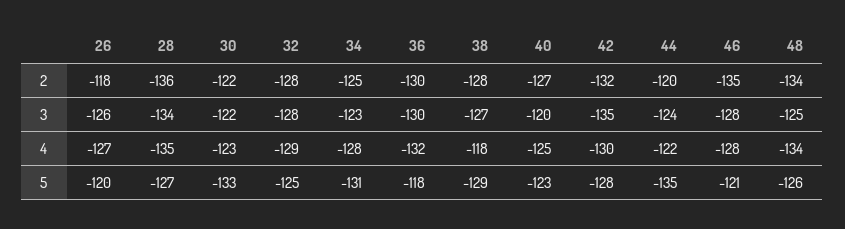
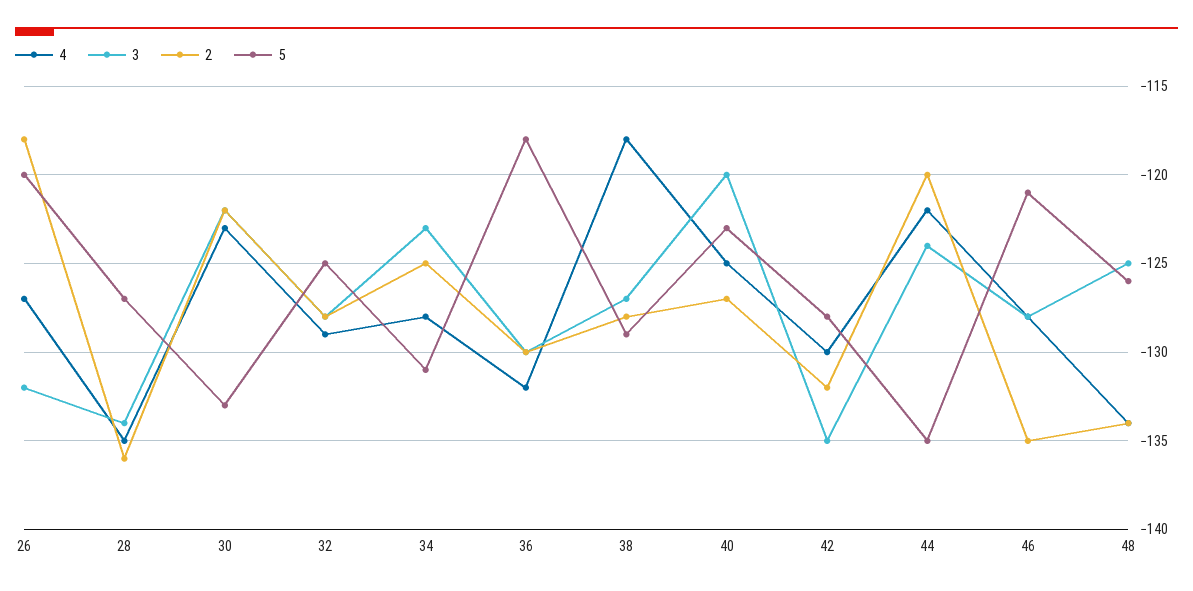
  {
    "2": {
      "26": -118,
      "28": -136,
      "30": -122,
      "32": -128,
      "34": -125,
      "36": -130,
      "38": -128,
      "40": -127,
      "42": -132,
      "44": -120,
      "46": -135,
      "48": -134
    },
    "3": {
-     "26": -126,
+     "26": -132,
      "28": -134,
      "30": -122,
      "32": -128,
      "34": -123,
      "36": -130,
      "38": -127,
      "40": -120,
      "42": -135,
      "44": -124,
      "46": -128,
      "48": -125
    },
    "4": {
      "26": -127,
      "28": -135,
      "30": -123,
      "32": -129,
      "34": -128,
      "36": -132,
      "38": -118,
      "40": -125,
      "42": -130,
      "44": -122,
      "46": -128,
      "48": -134
    },
    "5": {
      "26": -120,
      "28": -127,
      "30": -133,
      "32": -125,
      "34": -131,
      "36": -118,
      "38": -129,
      "40": -123,
      "42": -128,
      "44": -135,
      "46": -121,
      "48": -126
    }
  }

